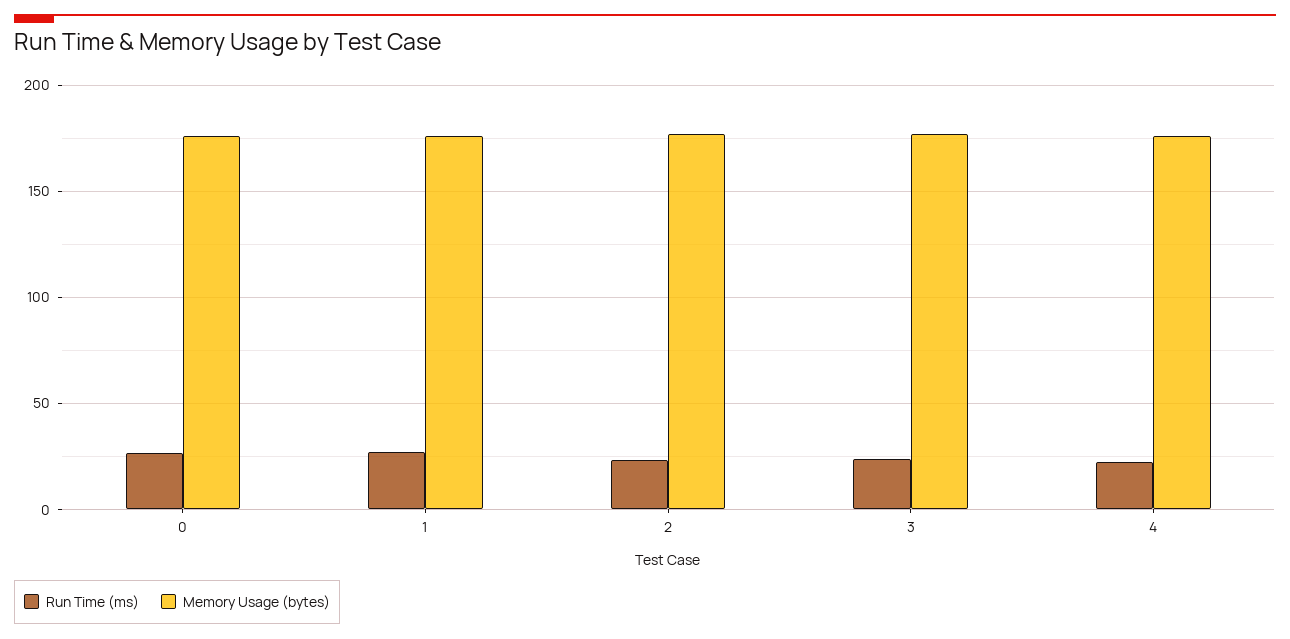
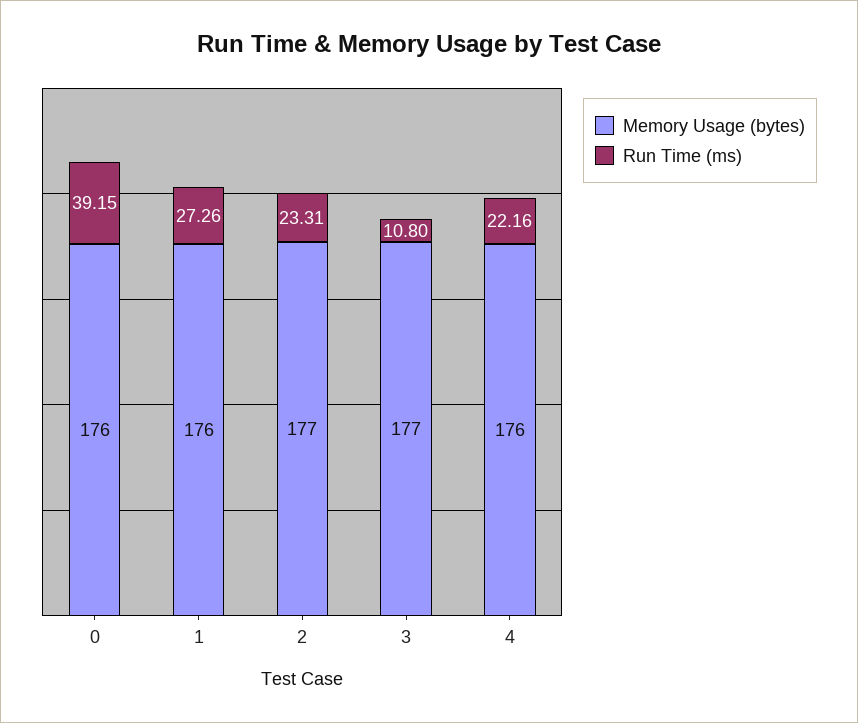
  {
    "Run Time (ms)": {
-     "0": 25,
+     "0": 39.15,
      "1": 27.26,
      "2": 23.31,
-     "3": 25,
+     "3": 10.8,
      "4": 22.16
    },
    "Memory Usage (bytes)": {
      "0": 176,
      "1": 176,
      "2": 177,
      "3": 177,
      "4": 176
    }
  }

